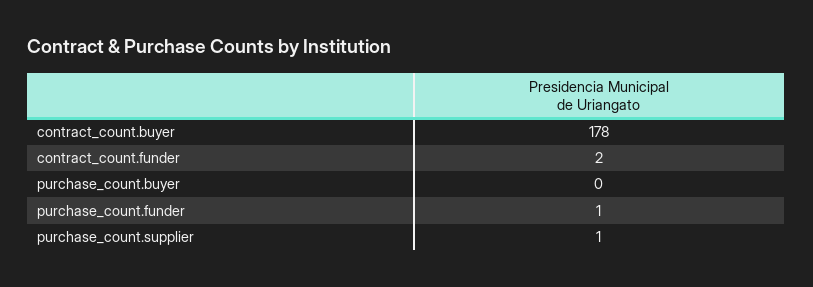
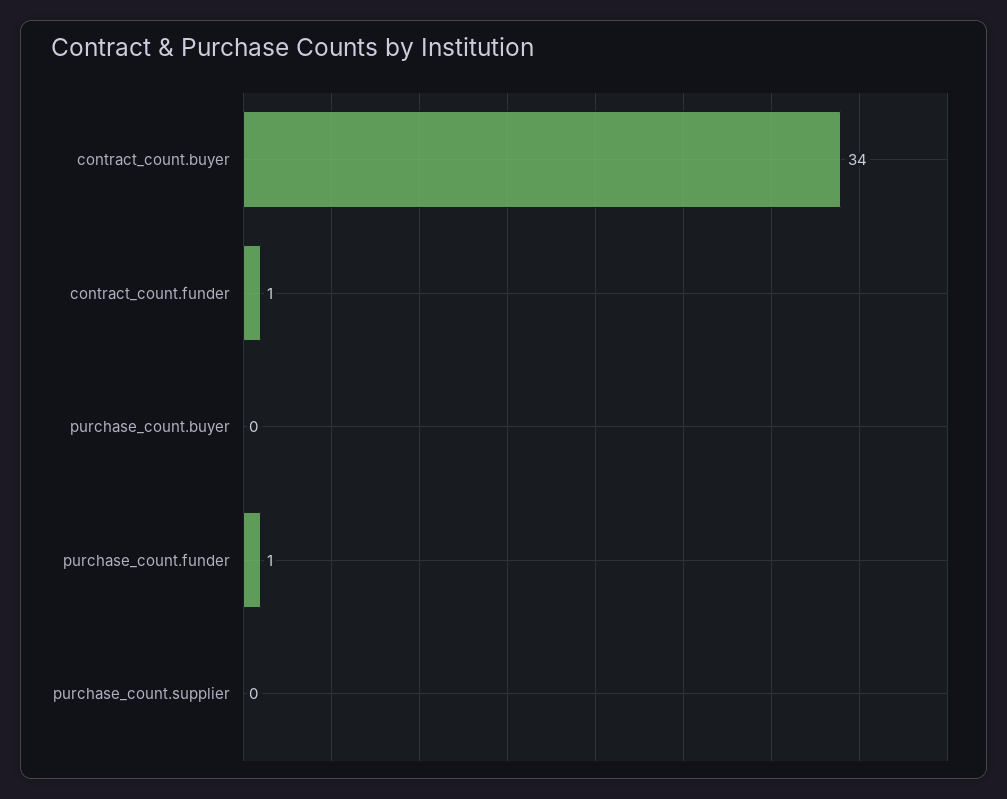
  {
-   "contract_count.buyer": 178,
+   "contract_count.buyer": 34,
-   "contract_count.funder": 2,
+   "contract_count.funder": 1,
    "purchase_count.buyer": 0,
    "purchase_count.funder": 1,
-   "purchase_count.supplier": 1
+   "purchase_count.supplier": 0
  }

